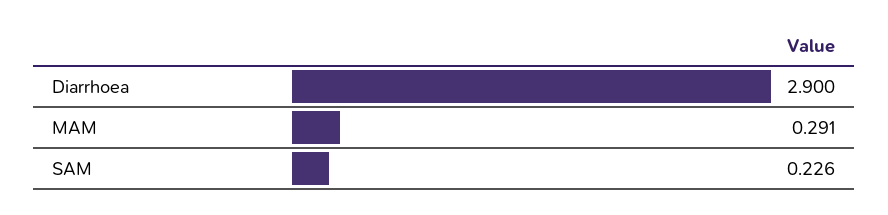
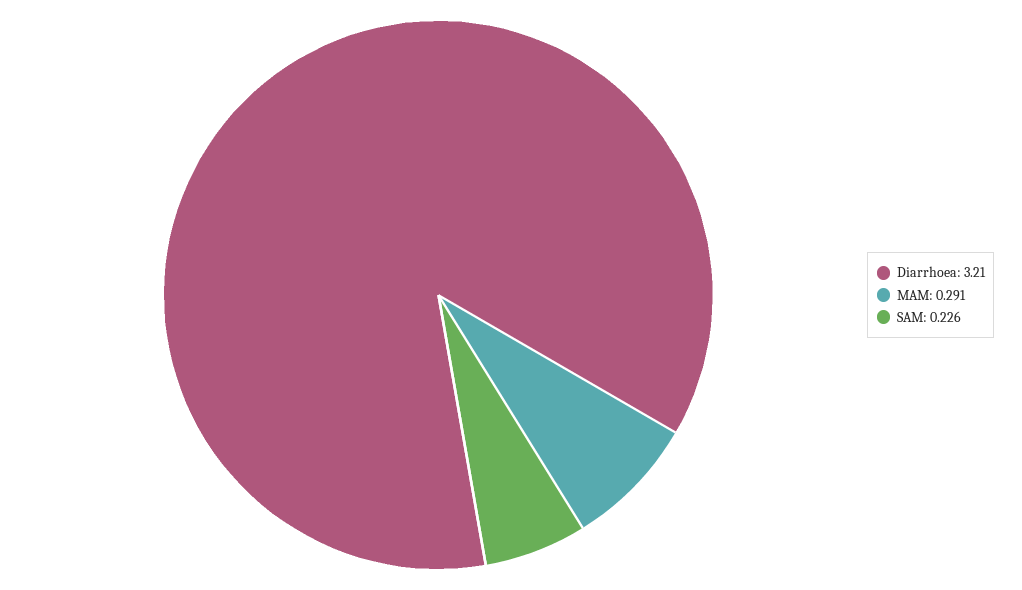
  {
-   "Diarrhoea": 2.9,
+   "Diarrhoea": 3.21,
    "MAM": 0.291,
    "SAM": 0.226
  }

